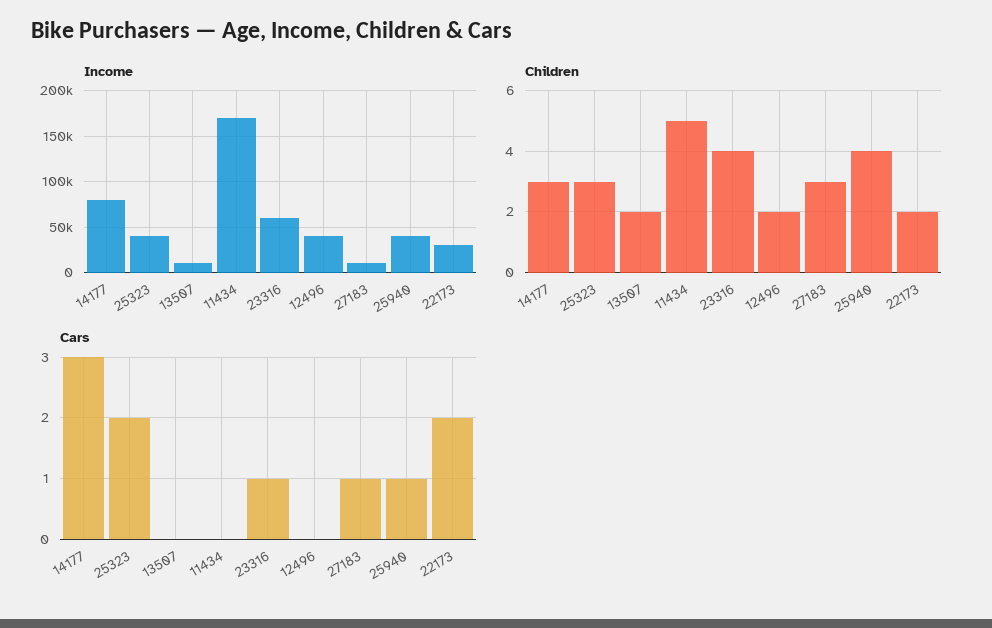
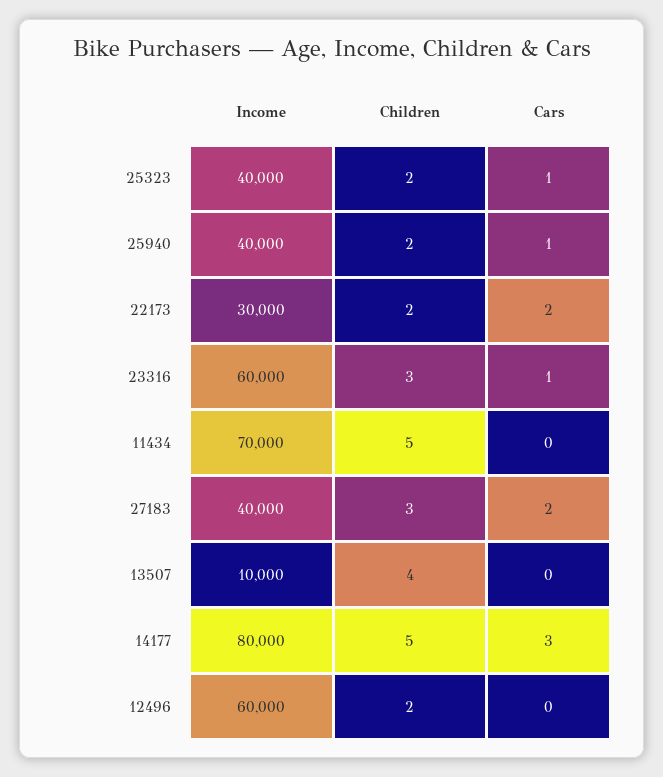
  {
    "Income": {
      "14177": 80000,
      "25323": 40000,
      "13507": 10000,
-     "11434": 170000,
+     "11434": 70000,
      "23316": 60000,
-     "12496": 40000,
+     "12496": 60000,
-     "27183": 10000,
+     "27183": 40000,
      "25940": 40000,
      "22173": 30000
    },
    "Children": {
-     "14177": 3,
+     "14177": 5,
-     "25323": 3,
+     "25323": 2,
-     "13507": 2,
+     "13507": 4,
      "11434": 5,
-     "23316": 4,
+     "23316": 3,
      "12496": 2,
      "27183": 3,
-     "25940": 4,
+     "25940": 2,
      "22173": 2
    },
    "Cars": {
      "14177": 3,
-     "25323": 2,
+     "25323": 1,
      "13507": 0,
      "11434": 0,
      "23316": 1,
      "12496": 0,
-     "27183": 1,
+     "27183": 2,
      "25940": 1,
      "22173": 2
    }
  }

